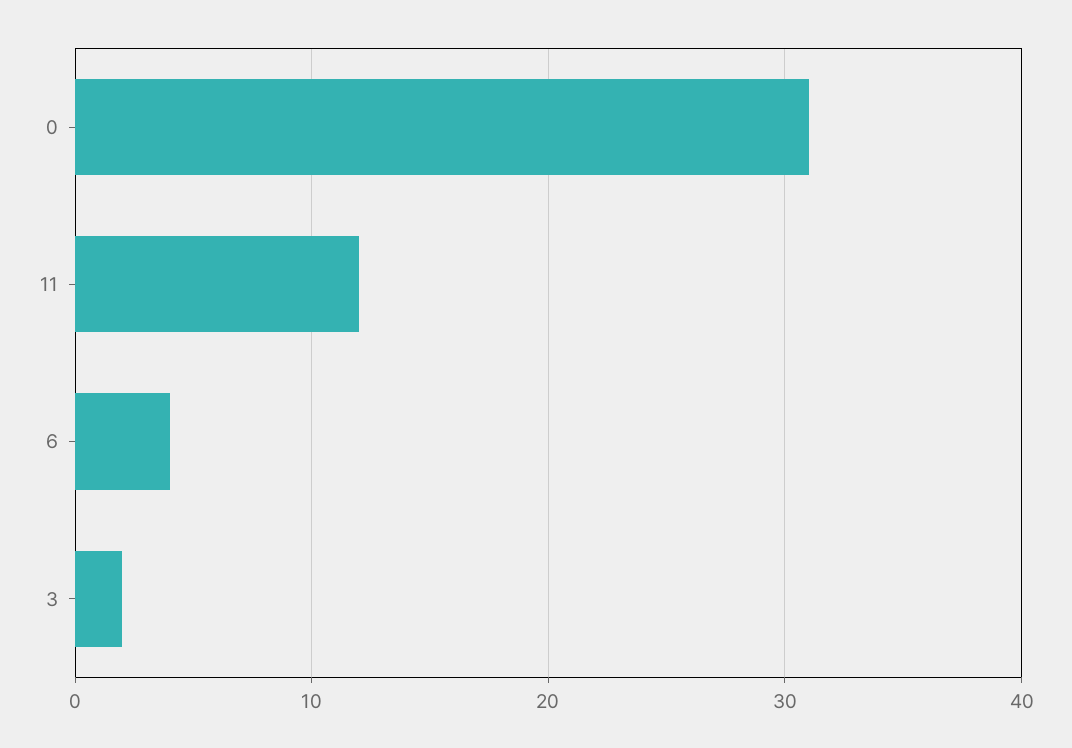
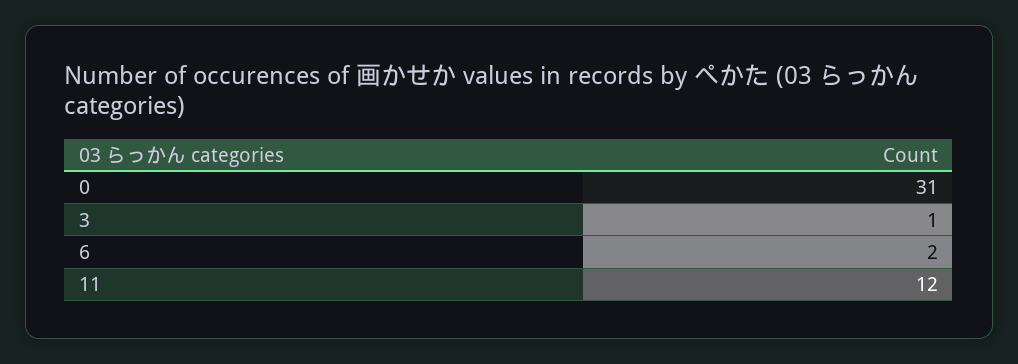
  {
    "0": 31,
    "11": 12,
-   "6": 4,
+   "6": 2,
-   "3": 2
+   "3": 1
  }

